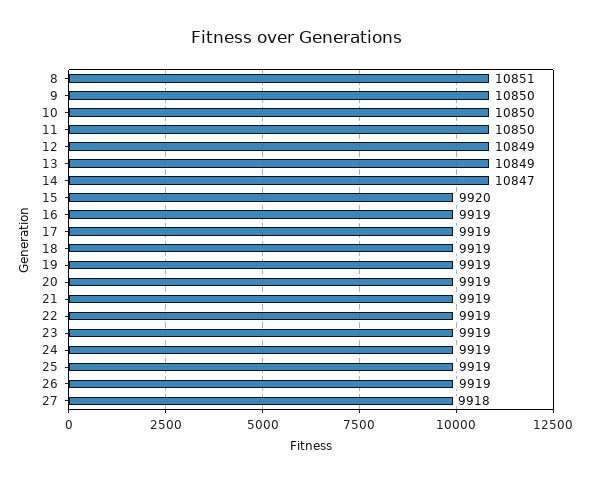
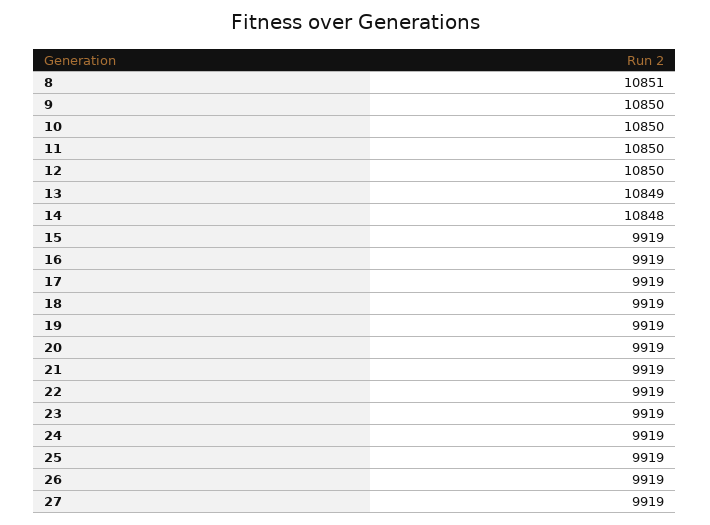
  {
    "8": 10851,
    "9": 10850,
    "10": 10850,
    "11": 10850,
-   "12": 10849,
+   "12": 10850,
    "13": 10849,
-   "14": 10847,
+   "14": 10848,
-   "15": 9920,
+   "15": 9919,
    "16": 9919,
    "17": 9919,
    "18": 9919,
    "19": 9919,
    "20": 9919,
    "21": 9919,
    "22": 9919,
    "23": 9919,
    "24": 9919,
    "25": 9919,
    "26": 9919,
-   "27": 9918
+   "27": 9919
  }

